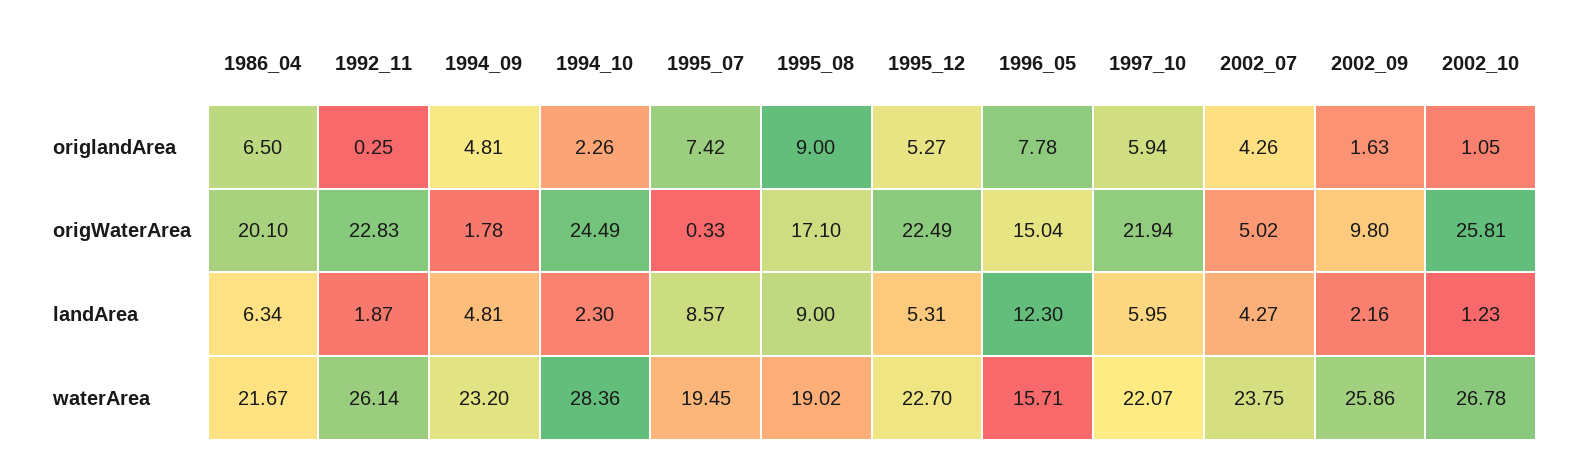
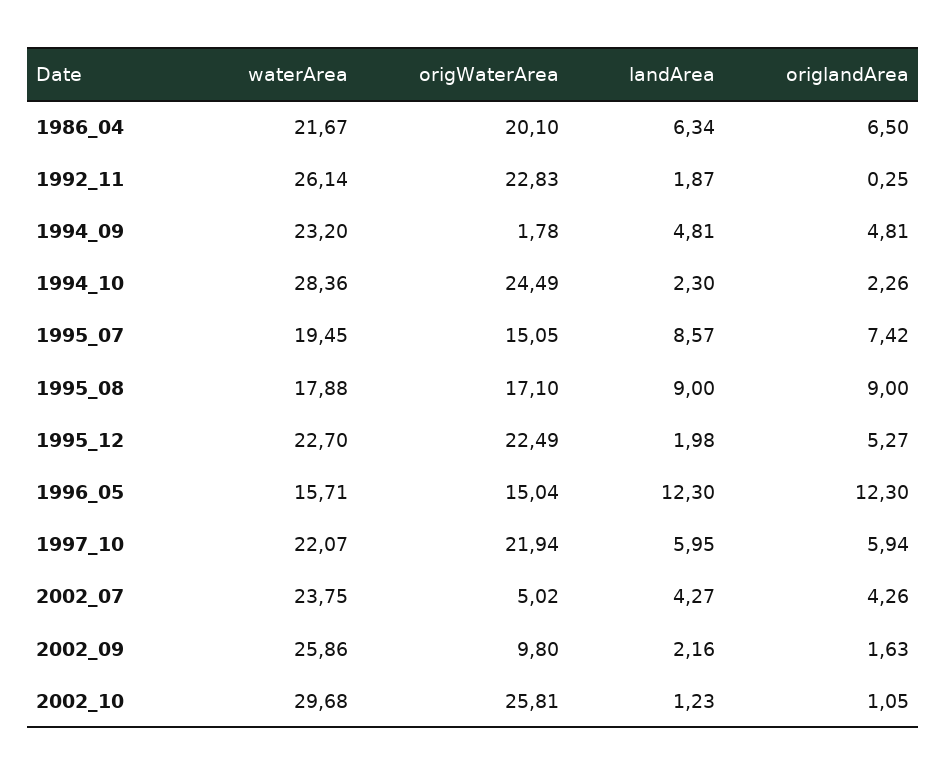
  {
    "1986_04": {
      "origlandArea": 6.5,
      "origWaterArea": 20.1,
      "landArea": 6.34,
      "waterArea": 21.67
    },
    "1992_11": {
      "origlandArea": 0.25,
      "origWaterArea": 22.83,
      "landArea": 1.87,
      "waterArea": 26.14
    },
    "1994_09": {
      "origlandArea": 4.81,
      "origWaterArea": 1.78,
      "landArea": 4.81,
      "waterArea": 23.2
    },
    "1994_10": {
      "origlandArea": 2.26,
      "origWaterArea": 24.49,
      "landArea": 2.3,
      "waterArea": 28.36
    },
    "1995_07": {
      "origlandArea": 7.42,
-     "origWaterArea": 0.33,
+     "origWaterArea": 15.05,
      "landArea": 8.57,
      "waterArea": 19.45
    },
    "1995_08": {
      "origlandArea": 9,
      "origWaterArea": 17.1,
      "landArea": 9,
-     "waterArea": 19.02
+     "waterArea": 17.88
    },
    "1995_12": {
      "origlandArea": 5.27,
      "origWaterArea": 22.49,
-     "landArea": 5.31,
+     "landArea": 1.98,
      "waterArea": 22.7
    },
    "1996_05": {
-     "origlandArea": 7.78,
+     "origlandArea": 12.3,
      "origWaterArea": 15.04,
      "landArea": 12.3,
      "waterArea": 15.71
    },
    "1997_10": {
      "origlandArea": 5.94,
      "origWaterArea": 21.94,
      "landArea": 5.95,
      "waterArea": 22.07
    },
    "2002_07": {
      "origlandArea": 4.26,
      "origWaterArea": 5.02,
      "landArea": 4.27,
      "waterArea": 23.75
    },
    "2002_09": {
      "origlandArea": 1.63,
      "origWaterArea": 9.8,
      "landArea": 2.16,
      "waterArea": 25.86
    },
    "2002_10": {
      "origlandArea": 1.05,
      "origWaterArea": 25.81,
      "landArea": 1.23,
-     "waterArea": 26.78
+     "waterArea": 29.68
    }
  }

